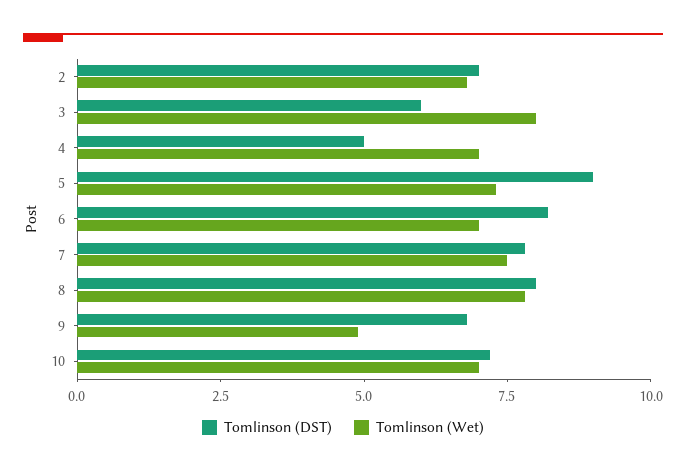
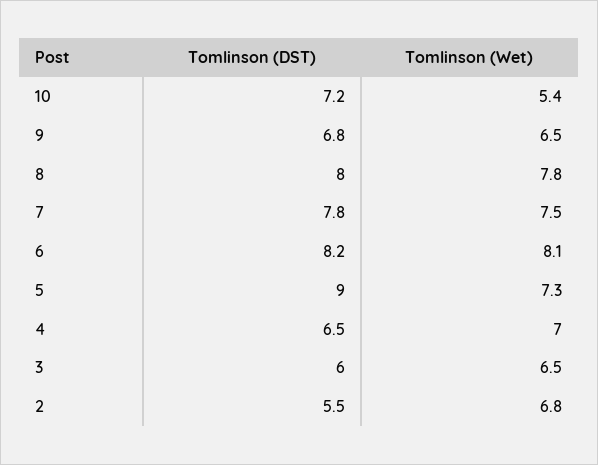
  {
    "Tomlinson (DST)": {
-     "2": 7,
+     "2": 5.5,
      "3": 6,
-     "4": 5,
+     "4": 6.5,
      "5": 9,
      "6": 8.2,
      "7": 7.8,
      "8": 8,
      "9": 6.8,
      "10": 7.2
    },
    "Tomlinson (Wet)": {
      "2": 6.8,
-     "3": 8,
+     "3": 6.5,
      "4": 7,
      "5": 7.3,
-     "6": 7,
+     "6": 8.1,
      "7": 7.5,
      "8": 7.8,
-     "9": 5,
+     "9": 6.5,
-     "10": 7
+     "10": 5.4
    }
  }

